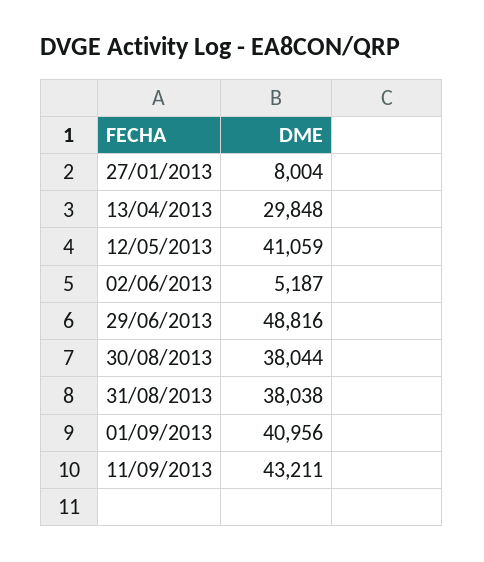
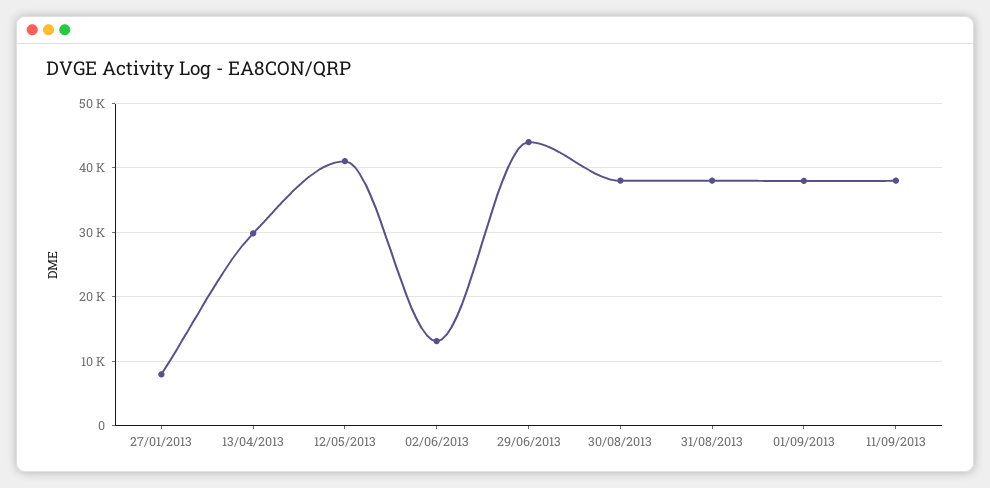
  {
    "27/01/2013": 8004,
    "13/04/2013": 29848,
    "12/05/2013": 41059,
-   "02/06/2013": 5187,
+   "02/06/2013": 13000,
-   "29/06/2013": 48816,
+   "29/06/2013": 44000,
    "30/08/2013": 38044,
    "31/08/2013": 38038,
-   "01/09/2013": 40956,
+   "01/09/2013": 38000,
-   "11/09/2013": 43211
+   "11/09/2013": 38000
  }

